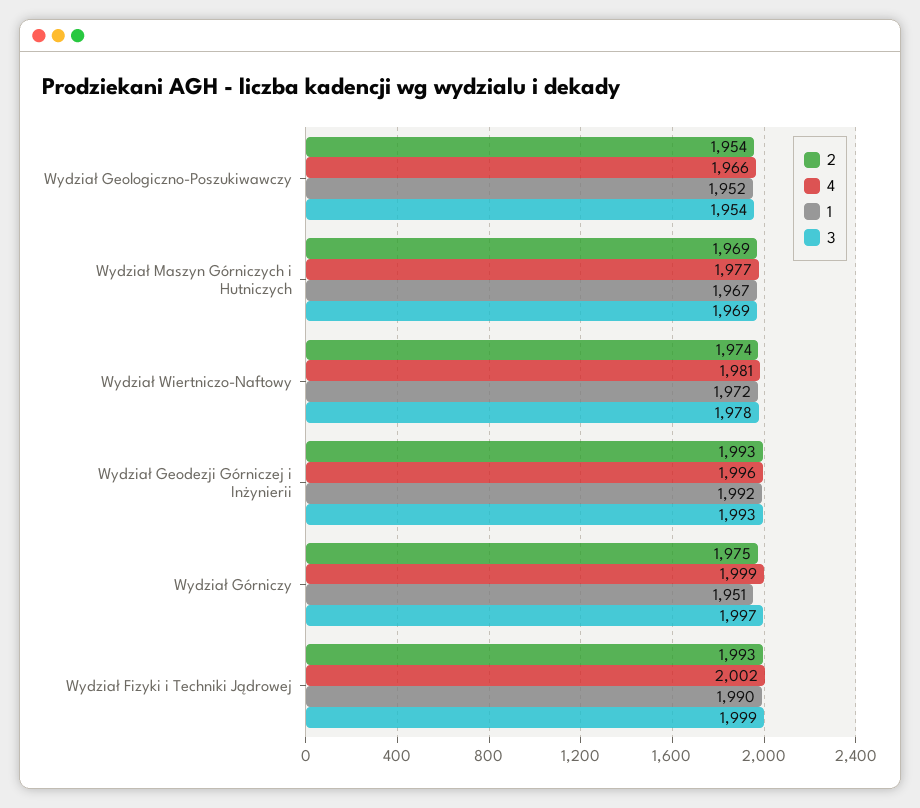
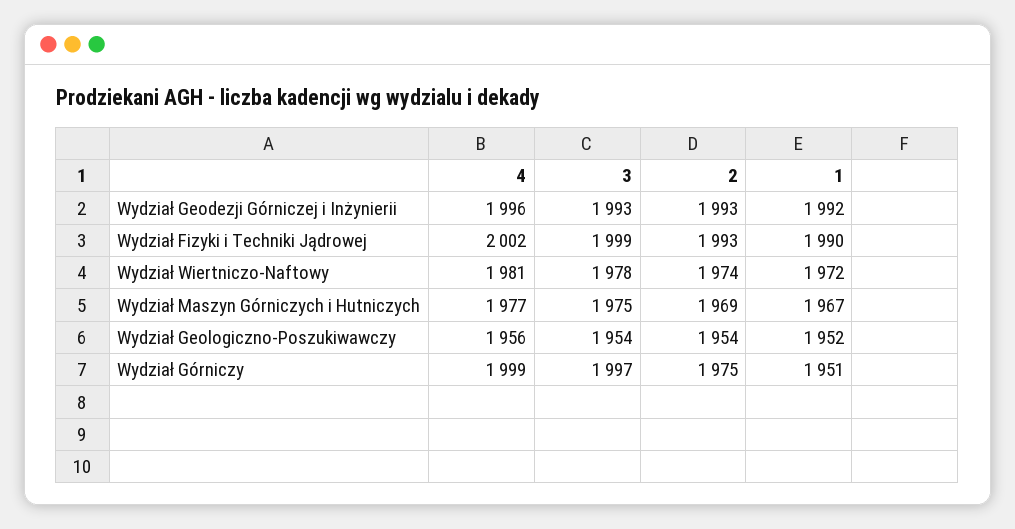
  {
    "2": {
      "Wydział Geologiczno-Poszukiwawczy": 1954,
      "Wydział Maszyn Górniczych i Hutniczych": 1969,
      "Wydział Wiertniczo-Naftowy": 1974,
      "Wydział Geodezji Górniczej i Inżynierii": 1993,
      "Wydział Górniczy": 1975,
      "Wydział Fizyki i Techniki Jądrowej": 1993
    },
    "4": {
-     "Wydział Geologiczno-Poszukiwawczy": 1966,
+     "Wydział Geologiczno-Poszukiwawczy": 1956,
      "Wydział Maszyn Górniczych i Hutniczych": 1977,
      "Wydział Wiertniczo-Naftowy": 1981,
      "Wydział Geodezji Górniczej i Inżynierii": 1996,
      "Wydział Górniczy": 1999,
      "Wydział Fizyki i Techniki Jądrowej": 2002
    },
    "1": {
      "Wydział Geologiczno-Poszukiwawczy": 1952,
      "Wydział Maszyn Górniczych i Hutniczych": 1967,
      "Wydział Wiertniczo-Naftowy": 1972,
      "Wydział Geodezji Górniczej i Inżynierii": 1992,
      "Wydział Górniczy": 1951,
      "Wydział Fizyki i Techniki Jądrowej": 1990
    },
    "3": {
      "Wydział Geologiczno-Poszukiwawczy": 1954,
-     "Wydział Maszyn Górniczych i Hutniczych": 1969,
+     "Wydział Maszyn Górniczych i Hutniczych": 1975,
      "Wydział Wiertniczo-Naftowy": 1978,
      "Wydział Geodezji Górniczej i Inżynierii": 1993,
      "Wydział Górniczy": 1997,
      "Wydział Fizyki i Techniki Jądrowej": 1999
    }
  }

